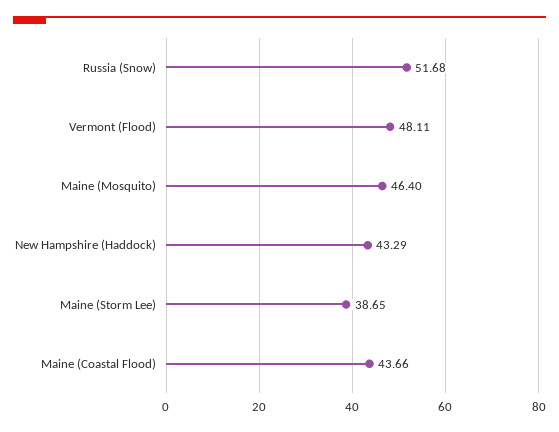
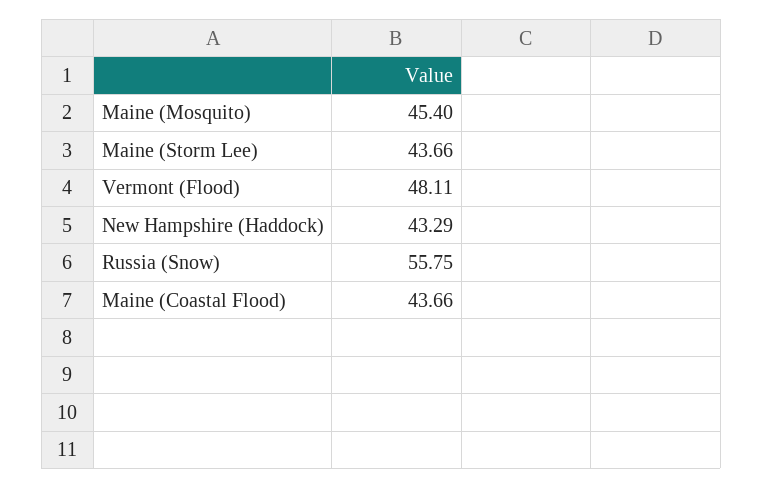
  {
-   "Russia (Snow)": 51.68,
+   "Russia (Snow)": 55.75,
    "Vermont (Flood)": 48.11,
-   "Maine (Mosquito)": 46.4,
+   "Maine (Mosquito)": 45.4,
    "New Hampshire (Haddock)": 43.29,
-   "Maine (Storm Lee)": 38.65,
+   "Maine (Storm Lee)": 43.66,
    "Maine (Coastal Flood)": 43.66
  }

